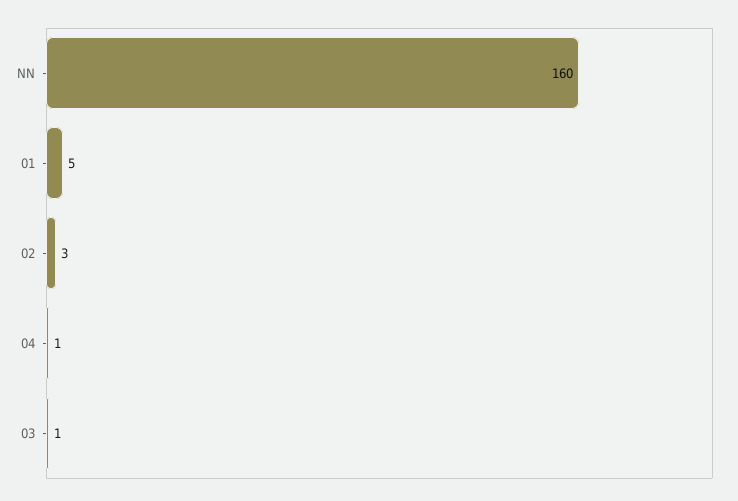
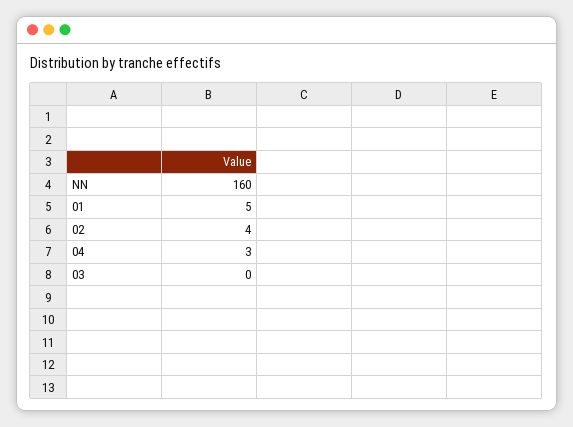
  {
    "NN": 160,
    "01": 5,
-   "02": 3,
+   "02": 4,
-   "04": 1,
+   "04": 3,
-   "03": 1
+   "03": 0
  }

